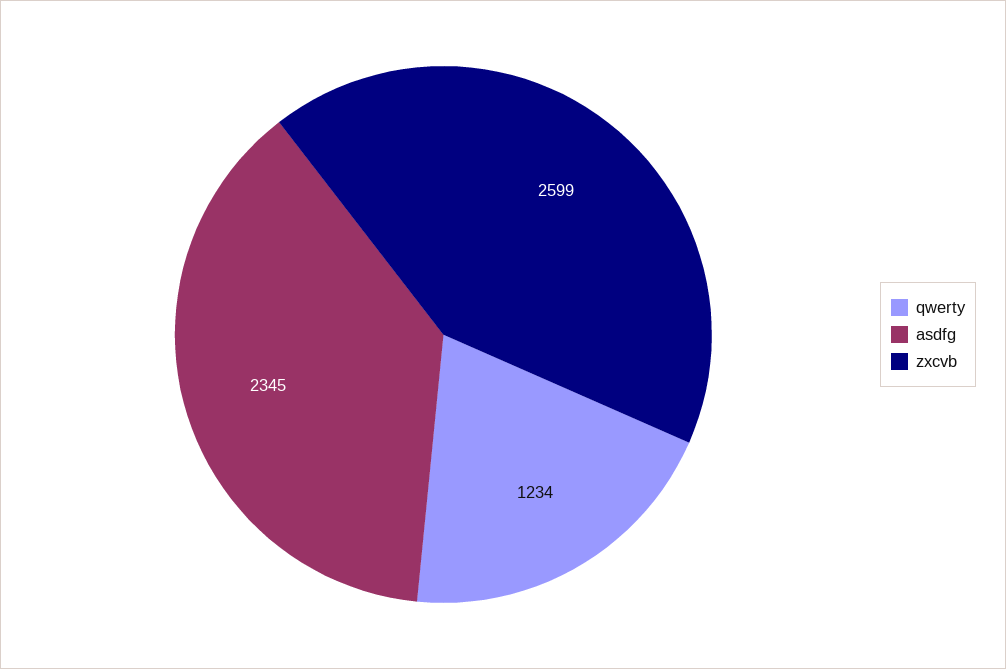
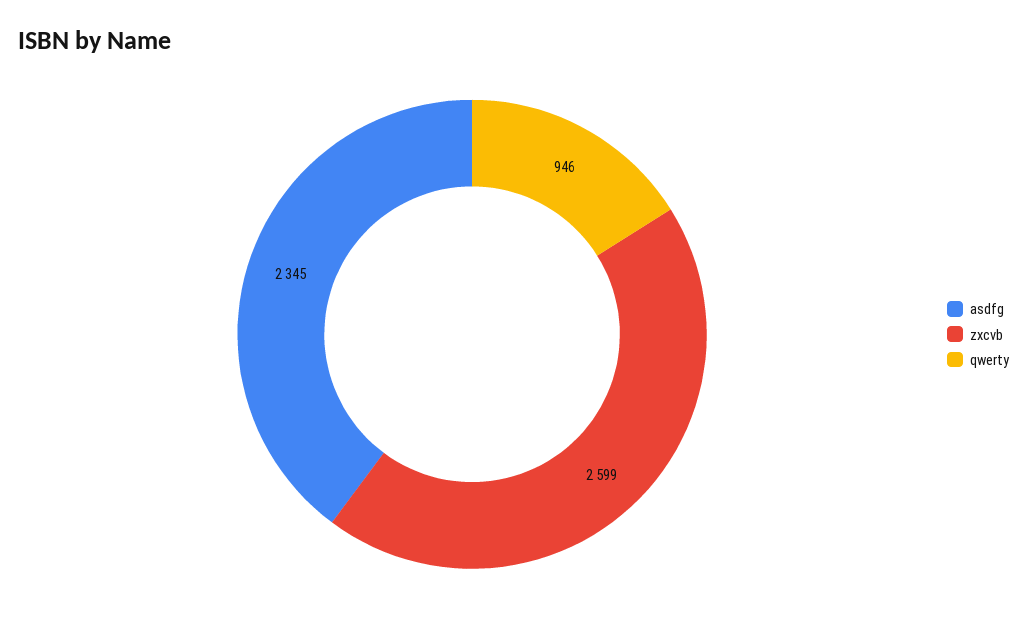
  {
-   "qwerty": 1234,
+   "qwerty": 946,
    "asdfg": 2345,
    "zxcvb": 2599
  }

